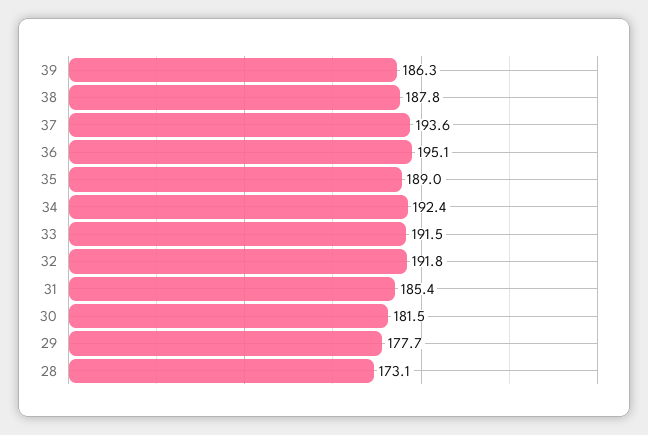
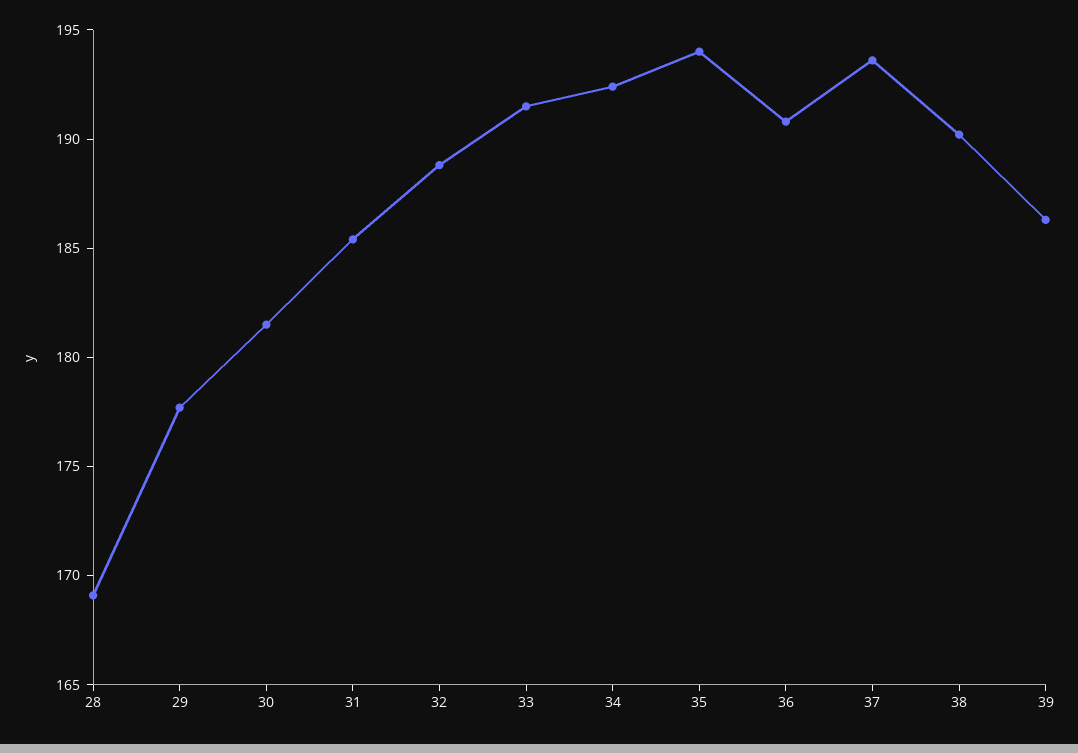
  {
    "39": 186.3,
-   "38": 187.8,
+   "38": 190,
    "37": 193.6,
-   "36": 195.1,
+   "36": 191,
-   "35": 189,
+   "35": 194,
    "34": 192.4,
    "33": 191.5,
-   "32": 191.8,
+   "32": 189,
    "31": 185.4,
    "30": 181.5,
    "29": 177.7,
-   "28": 173.1
+   "28": 169
  }

